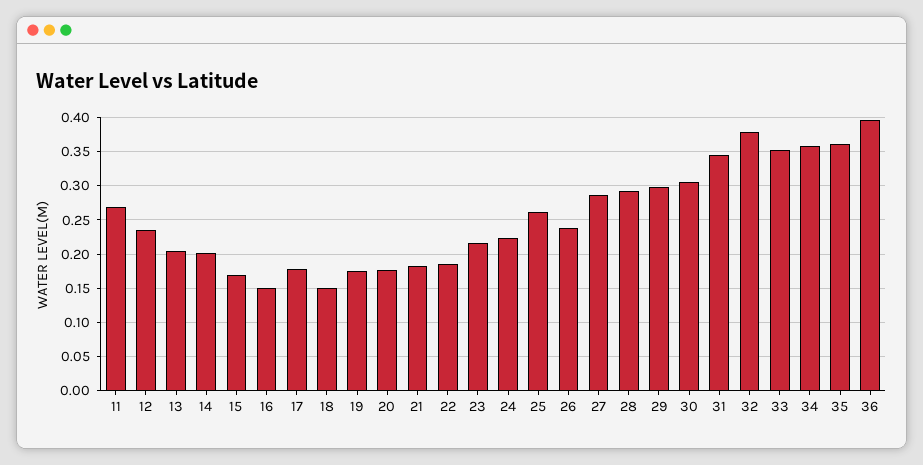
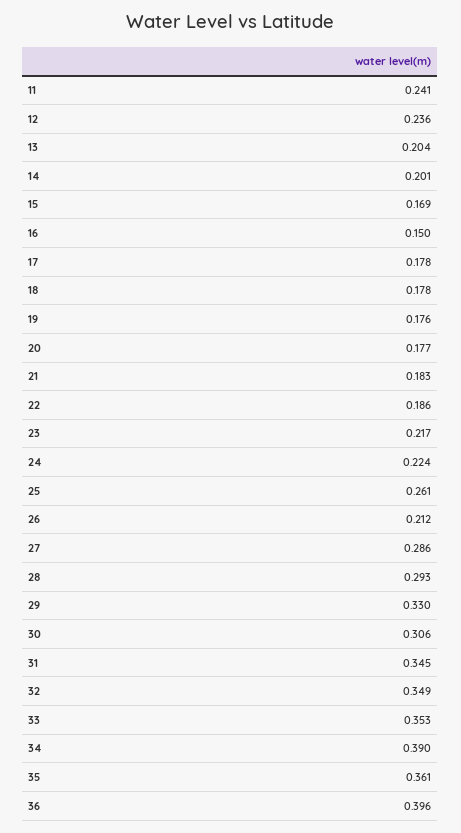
  {
-   "11": 0.27,
+   "11": 0.241,
    "12": 0.236,
    "13": 0.204,
    "14": 0.201,
    "15": 0.169,
    "16": 0.15,
    "17": 0.178,
-   "18": 0.15,
+   "18": 0.178,
    "19": 0.176,
    "20": 0.177,
    "21": 0.183,
    "22": 0.186,
    "23": 0.217,
    "24": 0.224,
    "25": 0.261,
-   "26": 0.24,
+   "26": 0.212,
    "27": 0.286,
    "28": 0.293,
-   "29": 0.3,
+   "29": 0.33,
    "30": 0.306,
    "31": 0.345,
-   "32": 0.38,
+   "32": 0.349,
    "33": 0.353,
-   "34": 0.36,
+   "34": 0.39,
    "35": 0.361,
    "36": 0.396
  }

